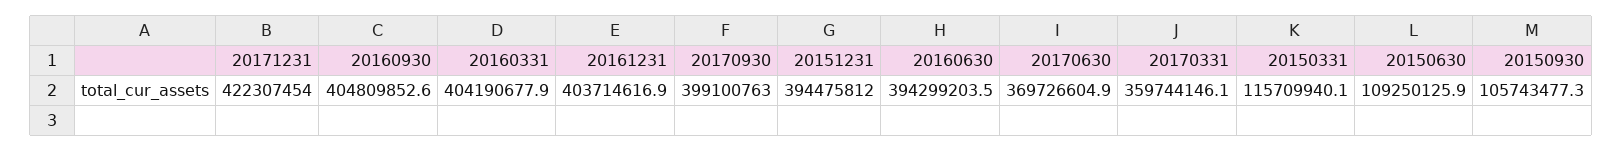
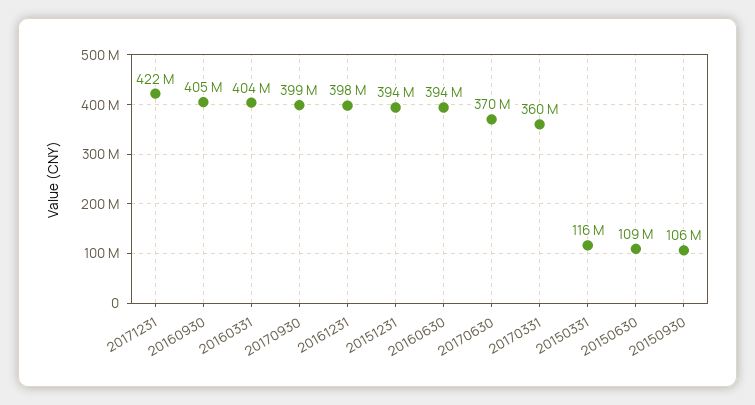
  {
    "20171231": 422307454,
    "20160930": 404809852.6,
    "20160331": 404190677.9,
-   "20161231": 403714616.9,
+   "20161231": 398000000,
    "20170930": 399100763,
    "20151231": 394475812,
    "20160630": 394299203.5,
    "20170630": 369726604.9,
    "20170331": 359744146.1,
    "20150331": 115709940.1,
    "20150630": 109250125.9,
    "20150930": 105743477.3
  }

